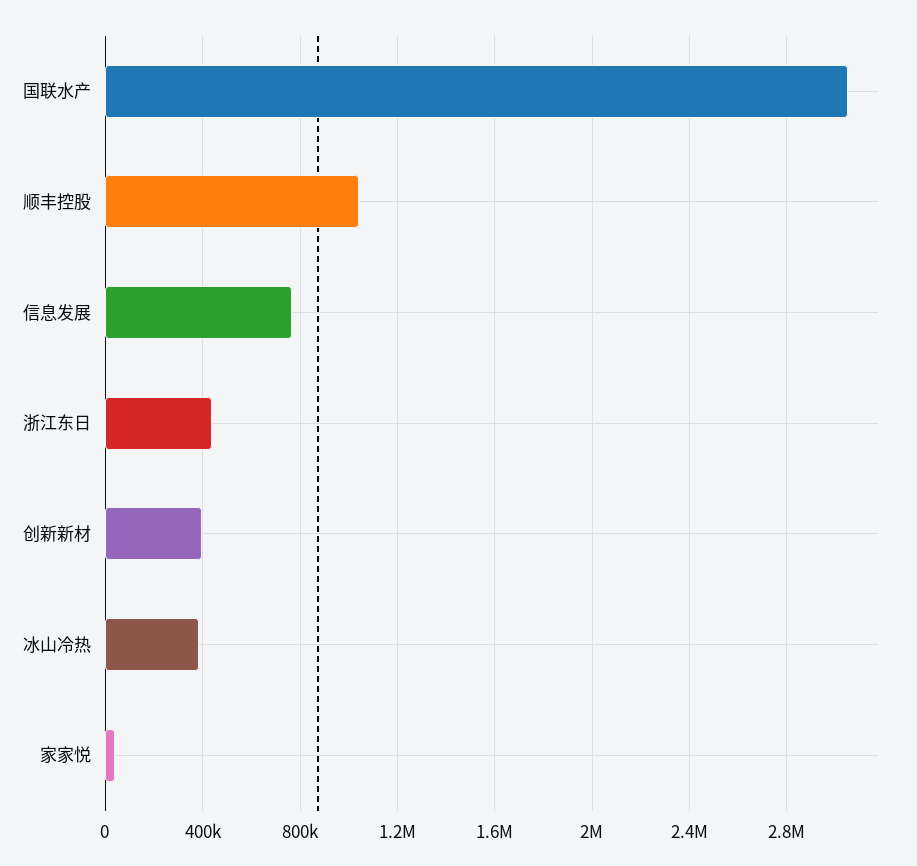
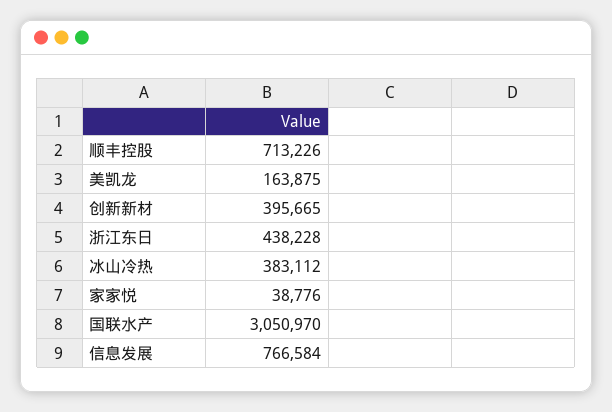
  {
    "国联水产": 3050970,
-   "顺丰控股": 1050000,
+   "顺丰控股": 713226,
    "信息发展": 766584,
    "浙江东日": 438228,
    "创新新材": 395665,
    "冰山冷热": 383112,
-   "家家悦": 38776
+   "家家悦": 38776,
+   "美凯龙": 163875
  }

